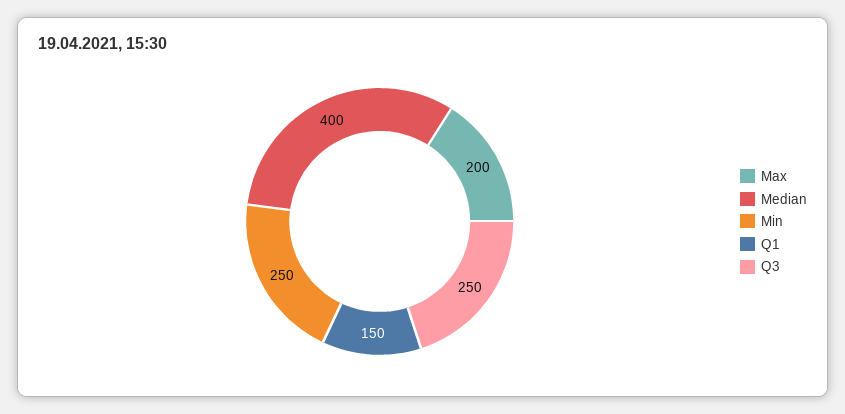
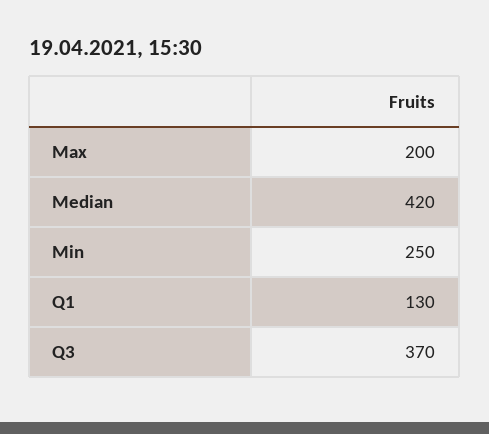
  {
    "Max": 200,
-   "Median": 400,
+   "Median": 420,
    "Min": 250,
-   "Q1": 150,
+   "Q1": 130,
-   "Q3": 250
+   "Q3": 370
  }

